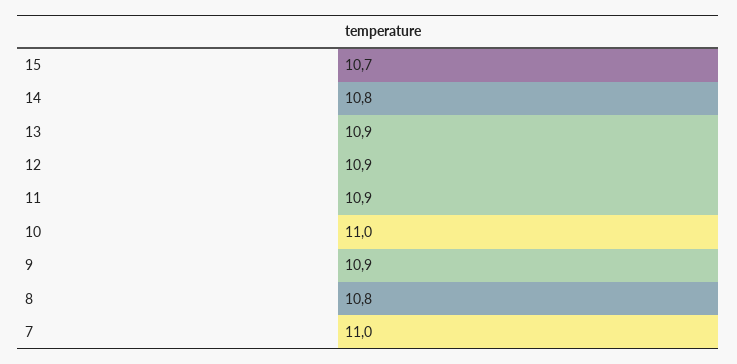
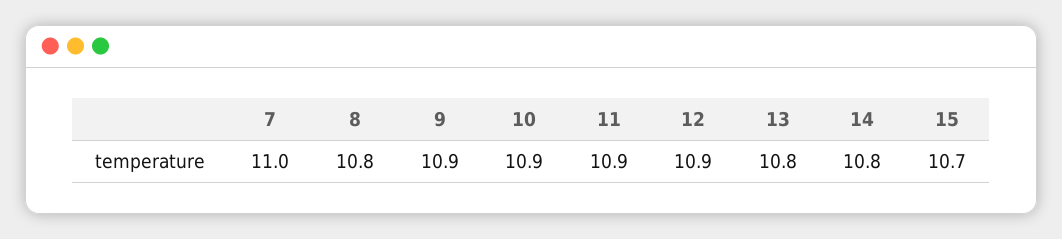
  {
    "15": 10.7,
    "14": 10.8,
-   "13": 10.9,
+   "13": 10.8,
    "12": 10.9,
    "11": 10.9,
-   "10": 11,
+   "10": 10.9,
    "9": 10.9,
    "8": 10.8,
    "7": 11
  }

